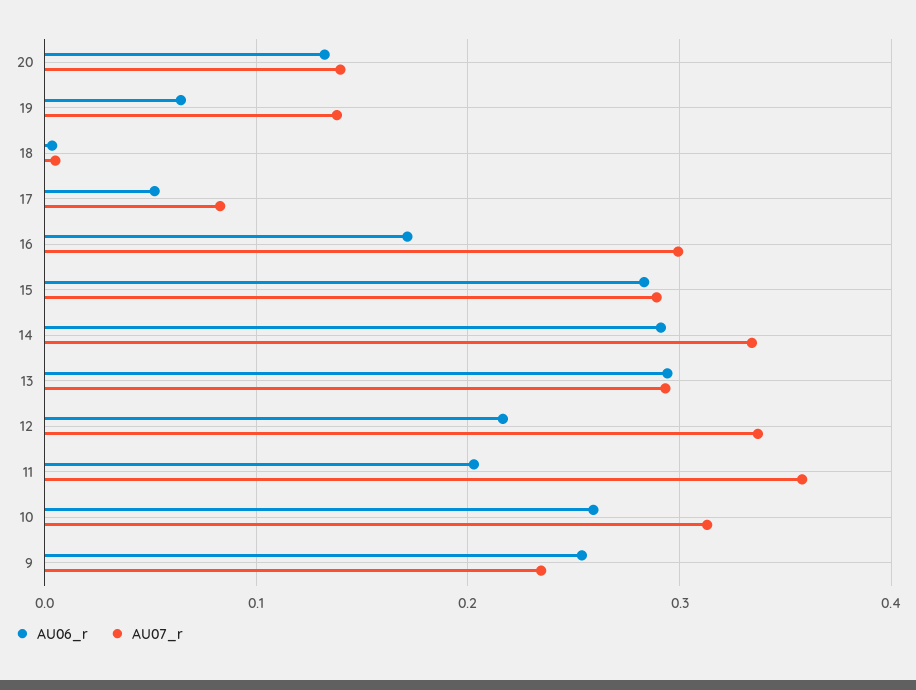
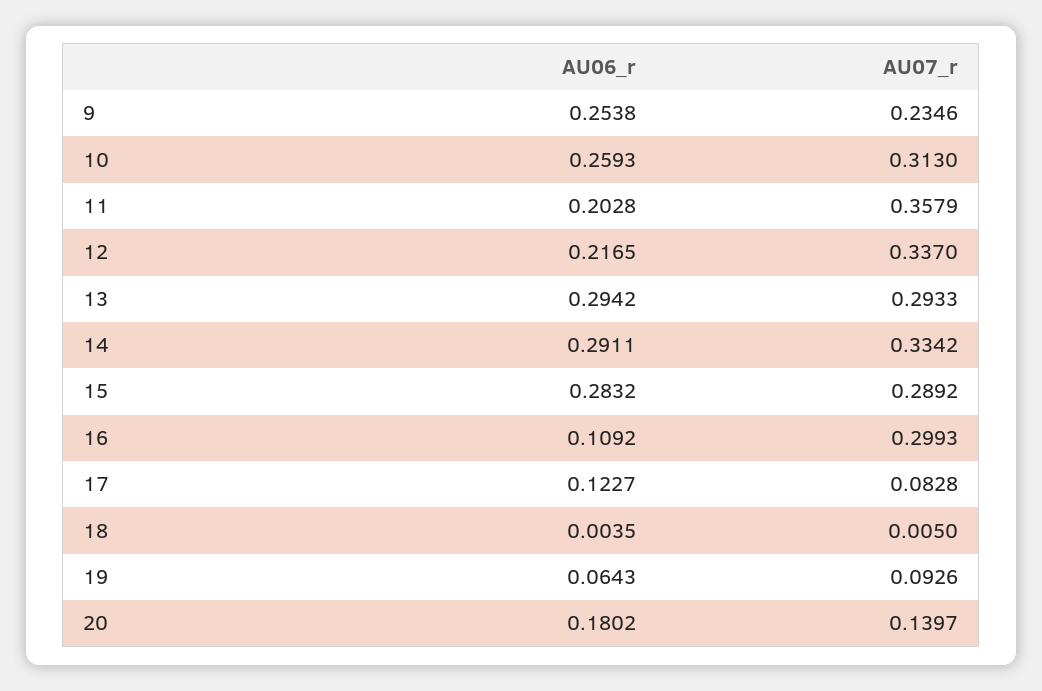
  {
    "AU06_r": {
-     "20": 0.13,
+     "20": 0.1802,
      "19": 0.0643,
      "18": 0.0035,
-     "17": 0.05,
+     "17": 0.1227,
-     "16": 0.17,
+     "16": 0.1092,
      "15": 0.2832,
      "14": 0.2911,
      "13": 0.2942,
      "12": 0.2165,
      "11": 0.2028,
      "10": 0.2593,
      "9": 0.2538
    },
    "AU07_r": {
      "20": 0.1397,
-     "19": 0.14,
+     "19": 0.0926,
      "18": 0.005,
      "17": 0.0828,
      "16": 0.2993,
      "15": 0.2892,
      "14": 0.3342,
      "13": 0.2933,
      "12": 0.337,
      "11": 0.3579,
      "10": 0.313,
      "9": 0.2346
    }
  }

